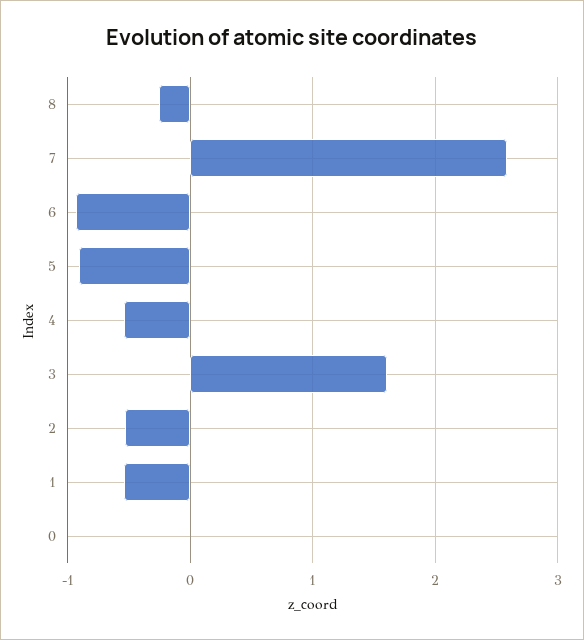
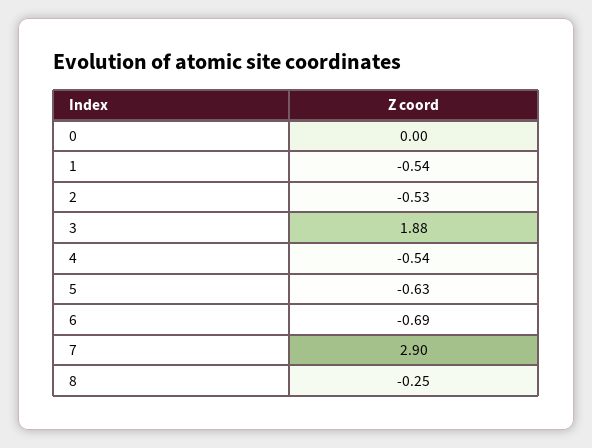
  {
    "8": -0.25,
-   "7": 2.6,
+   "7": 2.9,
-   "6": -0.9,
+   "6": -0.69,
-   "5": -0.9,
+   "5": -0.63,
    "4": -0.54,
-   "3": 1.6,
+   "3": 1.88,
    "2": -0.53,
    "1": -0.54,
    "0": 0
  }

